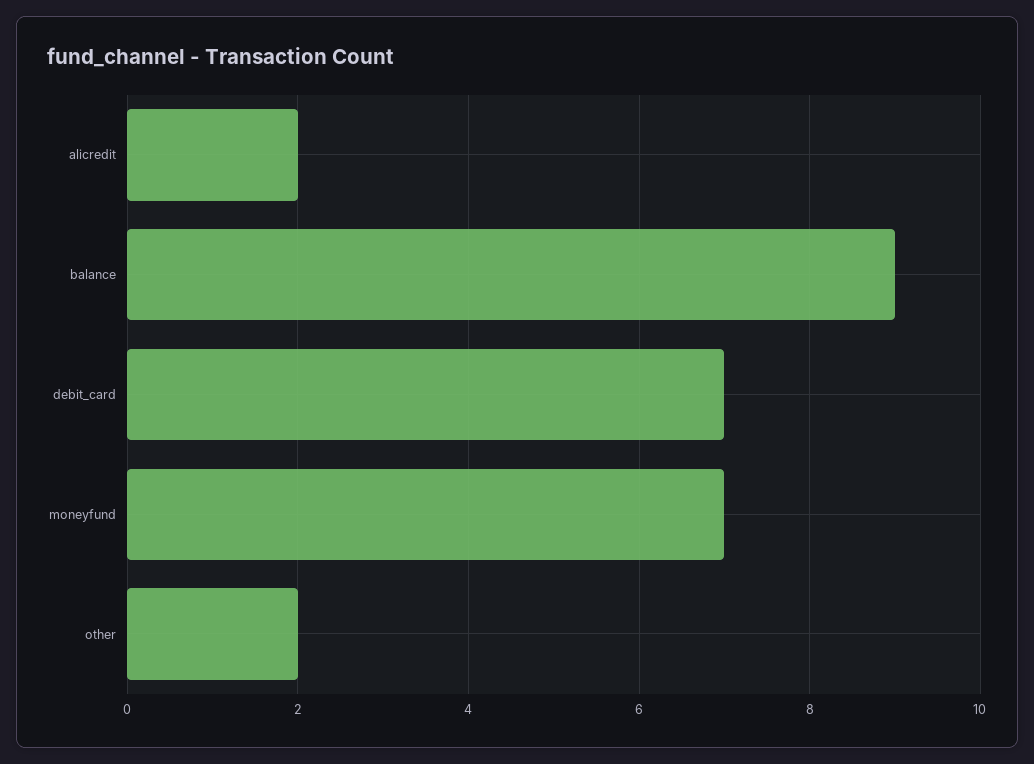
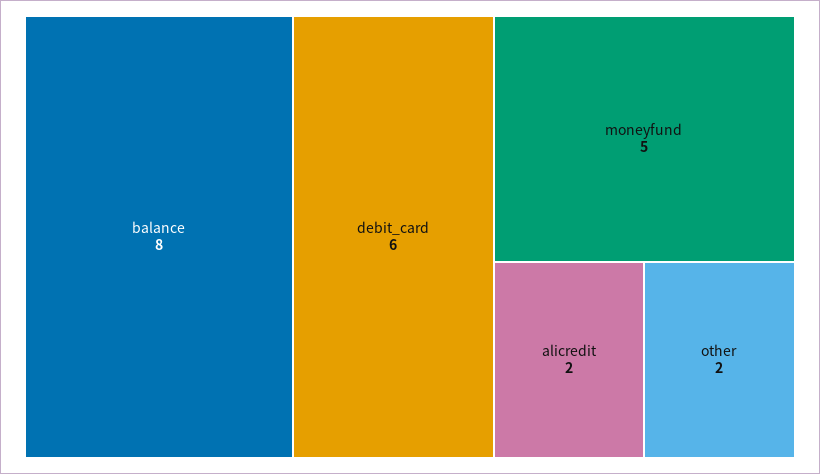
  {
    "alicredit": 2,
-   "balance": 9,
+   "balance": 8,
-   "debit_card": 7,
+   "debit_card": 6,
-   "moneyfund": 7,
+   "moneyfund": 5,
    "other": 2
  }

